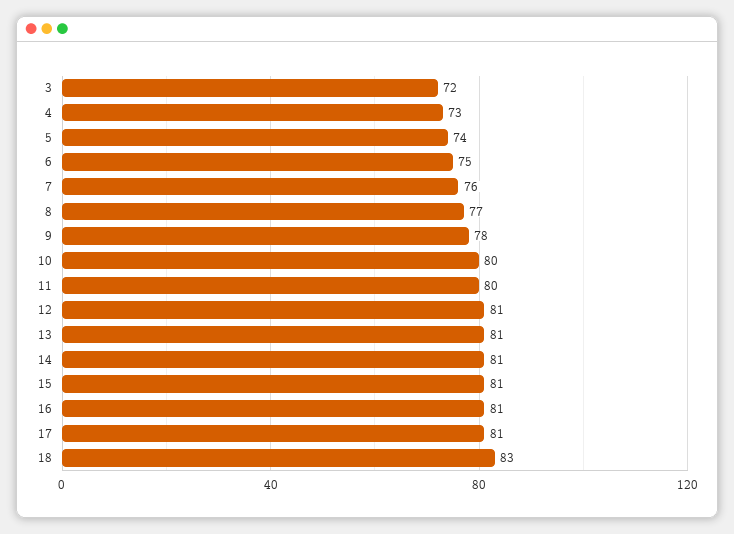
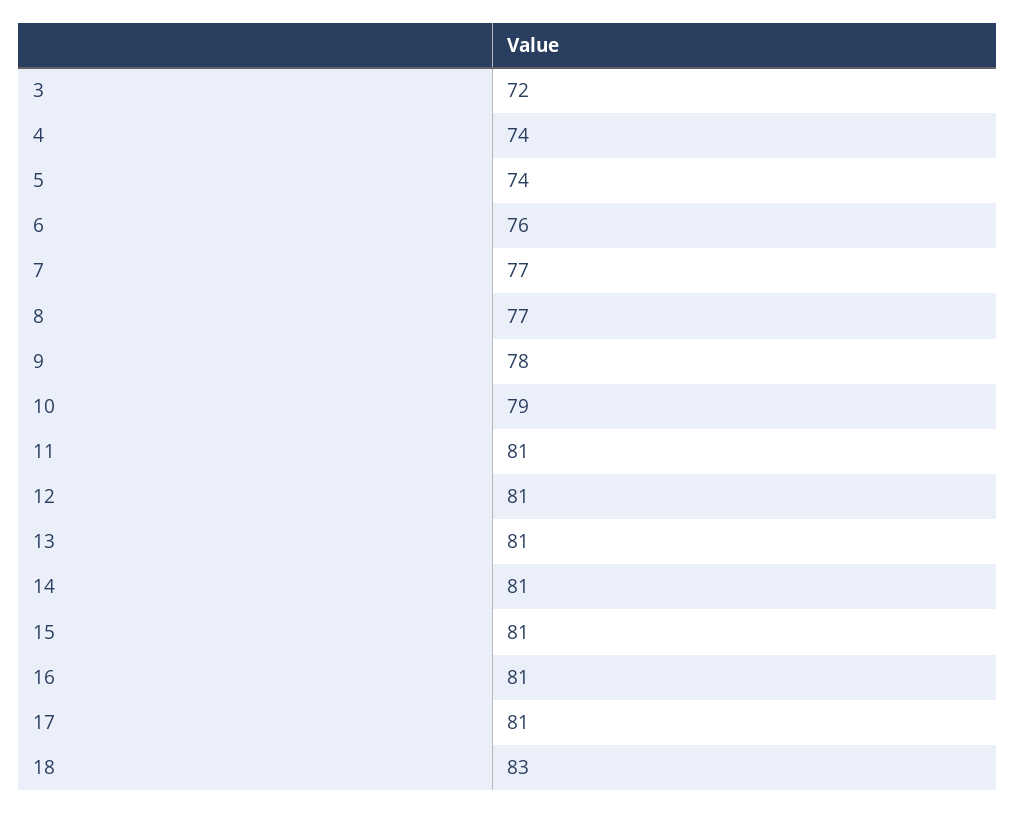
  {
    "3": 72,
-   "4": 73,
+   "4": 74,
    "5": 74,
-   "6": 75,
+   "6": 76,
-   "7": 76,
+   "7": 77,
    "8": 77,
    "9": 78,
-   "10": 80,
+   "10": 79,
-   "11": 80,
+   "11": 81,
    "12": 81,
    "13": 81,
    "14": 81,
    "15": 81,
    "16": 81,
    "17": 81,
    "18": 83
  }

